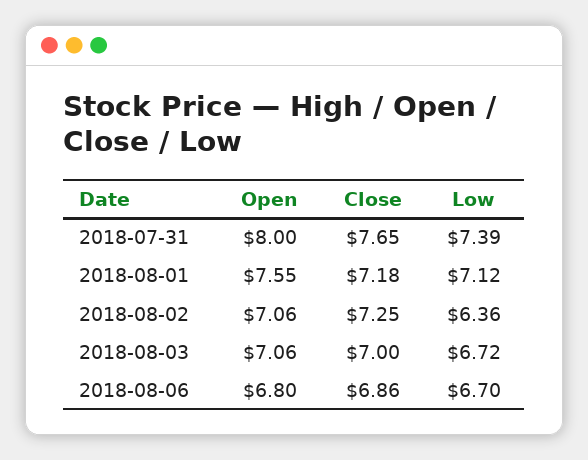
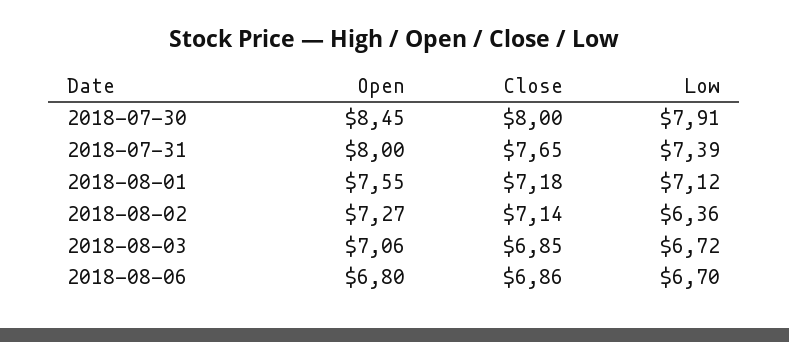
  {
    "Open": {
      "2018-07-31": 8,
      "2018-08-01": 7.55,
-     "2018-08-02": 7.06,
+     "2018-08-02": 7.27,
      "2018-08-03": 7.06,
-     "2018-08-06": 6.8
+     "2018-08-06": 6.8,
+     "2018-07-30": 8.45
    },
    "Close": {
      "2018-07-31": 7.65,
      "2018-08-01": 7.18,
-     "2018-08-02": 7.25,
+     "2018-08-02": 7.14,
-     "2018-08-03": 7,
+     "2018-08-03": 6.85,
-     "2018-08-06": 6.86
+     "2018-08-06": 6.86,
+     "2018-07-30": 8
    },
    "Low": {
      "2018-07-31": 7.39,
      "2018-08-01": 7.12,
      "2018-08-02": 6.36,
      "2018-08-03": 6.72,
-     "2018-08-06": 6.7
+     "2018-08-06": 6.7,
+     "2018-07-30": 7.91
    }
  }

